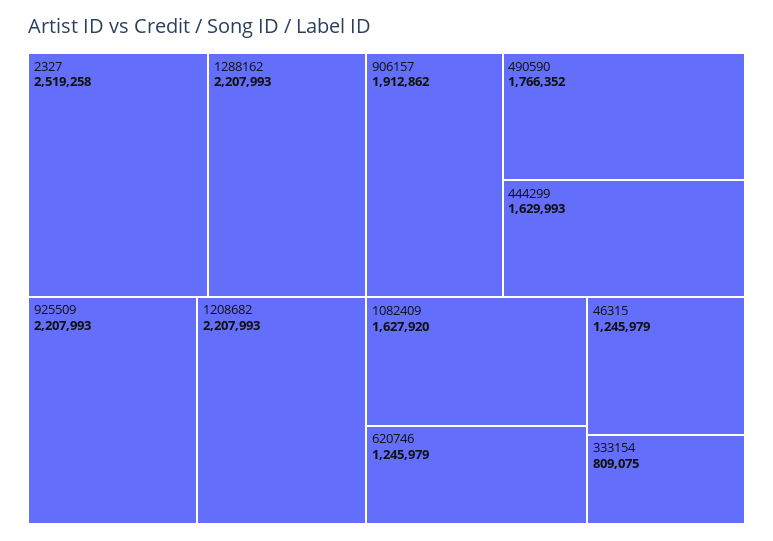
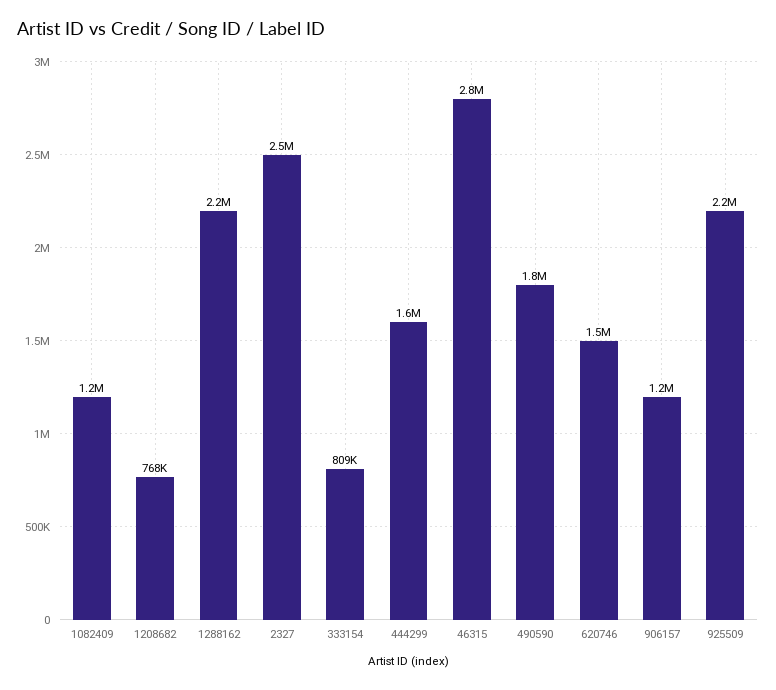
  {
    "2327": 2519258,
    "1288162": 2207993,
    "925509": 2207993,
-   "1208682": 2207993,
+   "1208682": 768000,
-   "906157": 1912862,
+   "906157": 1200000,
    "490590": 1766352,
    "444299": 1629993,
-   "1082409": 1627920,
+   "1082409": 1200000,
-   "620746": 1245979,
+   "620746": 1500000,
-   "46315": 1245979,
+   "46315": 2800000,
    "333154": 809075
  }

